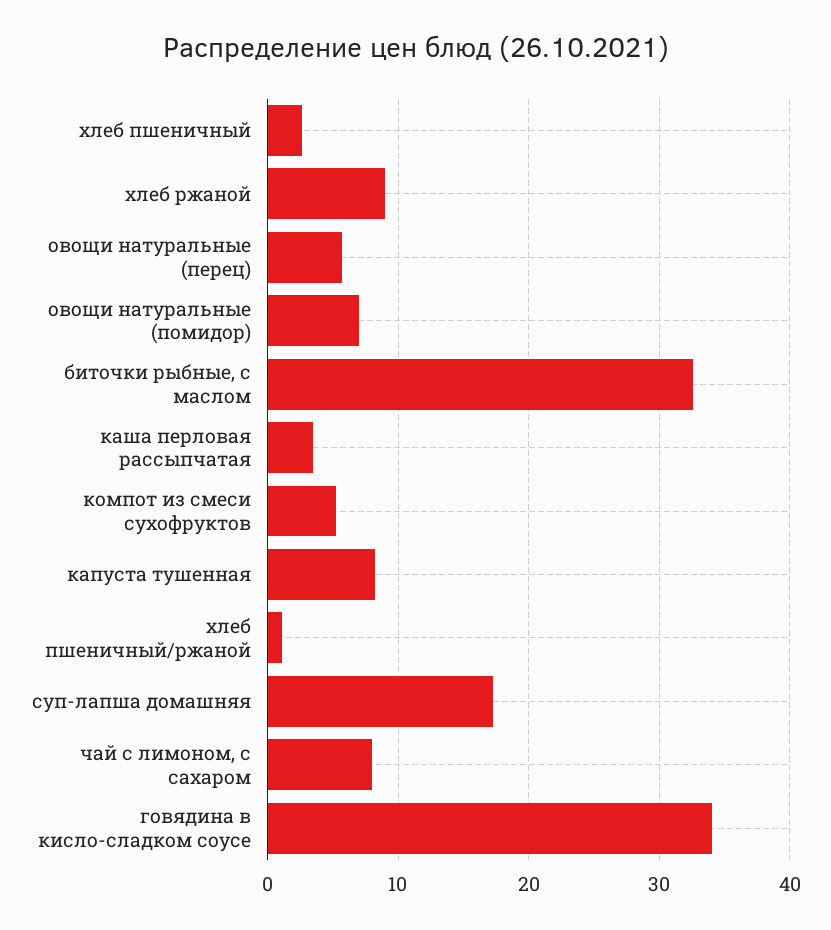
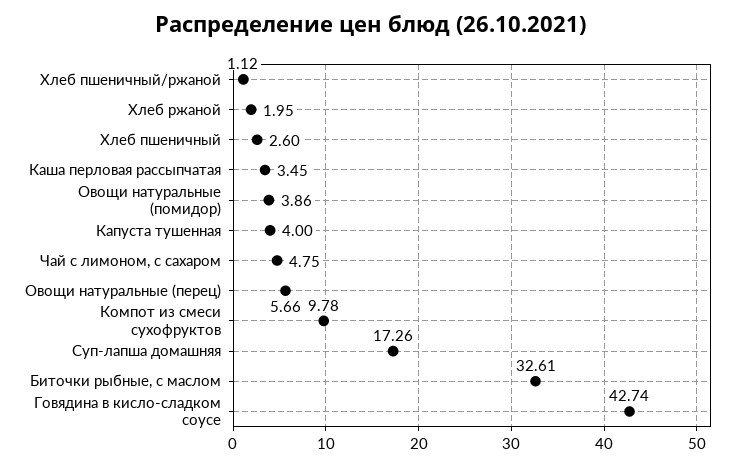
  {
    "хлеб пшеничный": 2.6,
-   "хлеб ржаной": 9,
+   "хлеб ржаной": 1.95,
    "овощи натуральные (перец)": 5.66,
-   "овощи натуральные (помидор)": 7,
+   "овощи натуральные (помидор)": 3.86,
    "биточки рыбные, с маслом": 32.61,
    "каша перловая рассыпчатая": 3.45,
-   "компот из смеси сухофруктов": 5,
+   "компот из смеси сухофруктов": 9.78,
-   "капуста тушенная": 8,
+   "капуста тушенная": 4,
    "хлеб пшеничный/ржаной": 1.12,
    "суп-лапша домашняя": 17.26,
-   "чай с лимоном, с сахаром": 8,
+   "чай с лимоном, с сахаром": 4.75,
-   "говядина в кисло-сладком соусе": 34
+   "говядина в кисло-сладком соусе": 42.74
  }

